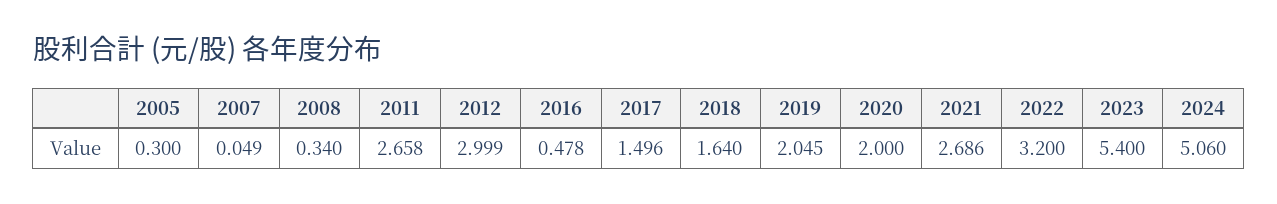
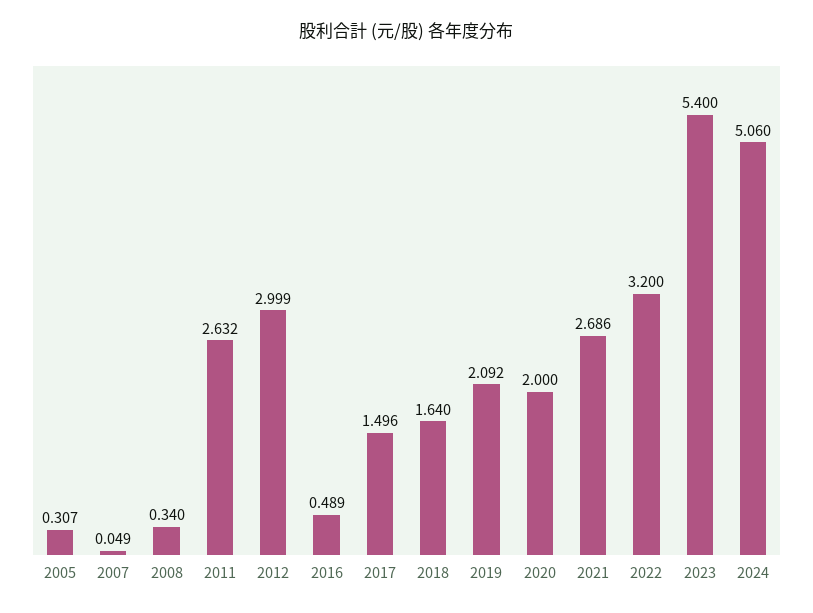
  {
-   "2005": 0.3,
+   "2005": 0.307,
    "2007": 0.049,
    "2008": 0.34,
-   "2011": 2.658,
+   "2011": 2.632,
    "2012": 2.999,
-   "2016": 0.478,
+   "2016": 0.489,
    "2017": 1.496,
    "2018": 1.64,
-   "2019": 2.045,
+   "2019": 2.092,
    "2020": 2,
    "2021": 2.686,
    "2022": 3.2,
    "2023": 5.4,
    "2024": 5.06
  }

